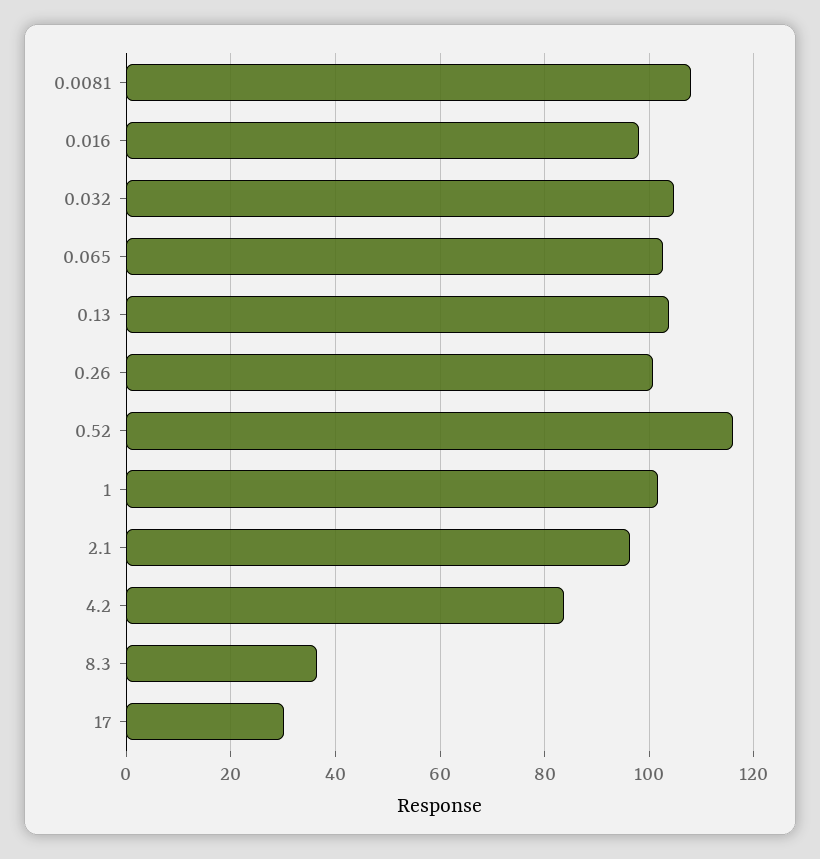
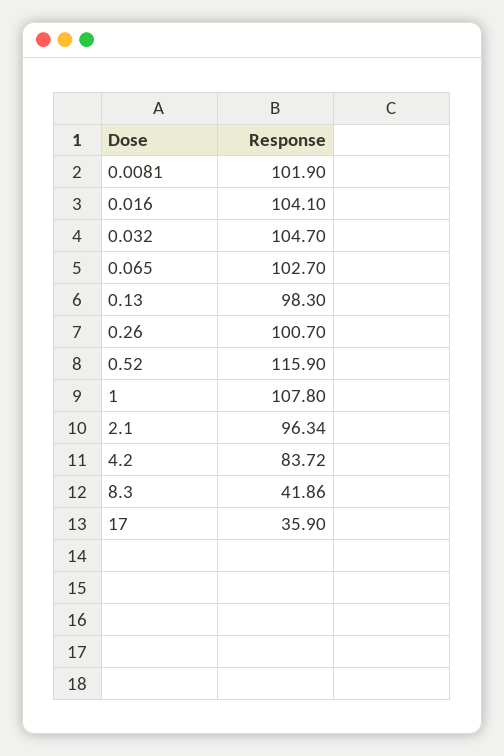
  {
-   "0.0081": 108,
+   "0.0081": 101.9,
-   "0.016": 98,
+   "0.016": 104.1,
    "0.032": 104.7,
    "0.065": 102.7,
-   "0.13": 104,
+   "0.13": 98.3,
    "0.26": 100.7,
    "0.52": 115.9,
-   "1": 102,
+   "1": 107.8,
    "2.1": 96.34,
    "4.2": 83.72,
-   "8.3": 36,
+   "8.3": 41.86,
-   "17": 30
+   "17": 35.9
  }

